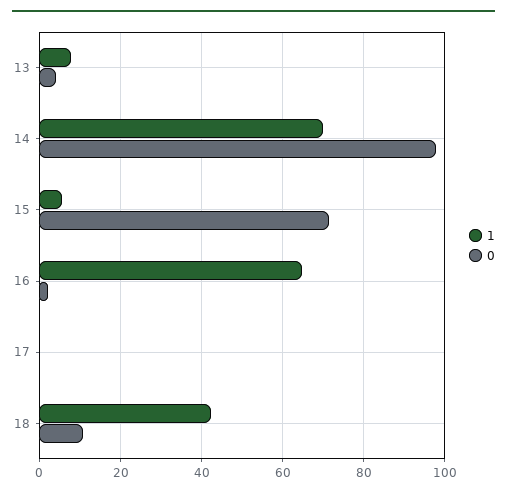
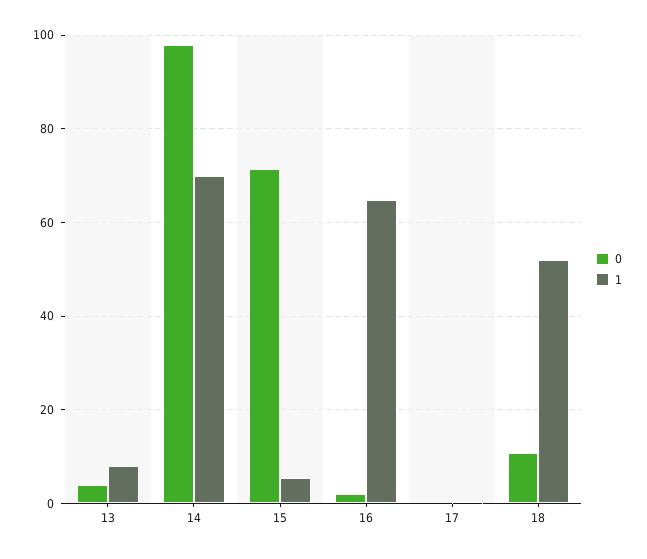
  {
    "1": {
      "13": 8,
      "14": 70,
      "15": 6,
      "16": 64,
      "17": 0,
-     "18": 42
+     "18": 52
    },
    "0": {
      "13": 4,
      "14": 98,
      "15": 72,
      "16": 2,
      "17": 0,
      "18": 10
    }
  }

